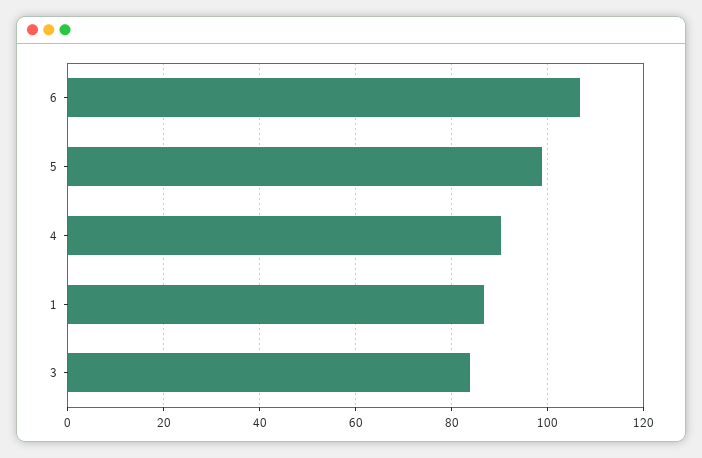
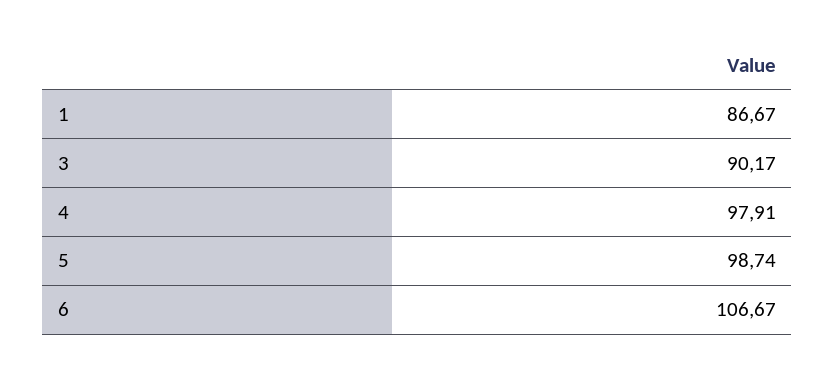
  {
    "6": 106.67,
    "5": 98.74,
-   "4": 90,
+   "4": 97.91,
    "1": 86.67,
-   "3": 84
+   "3": 90.17
  }

